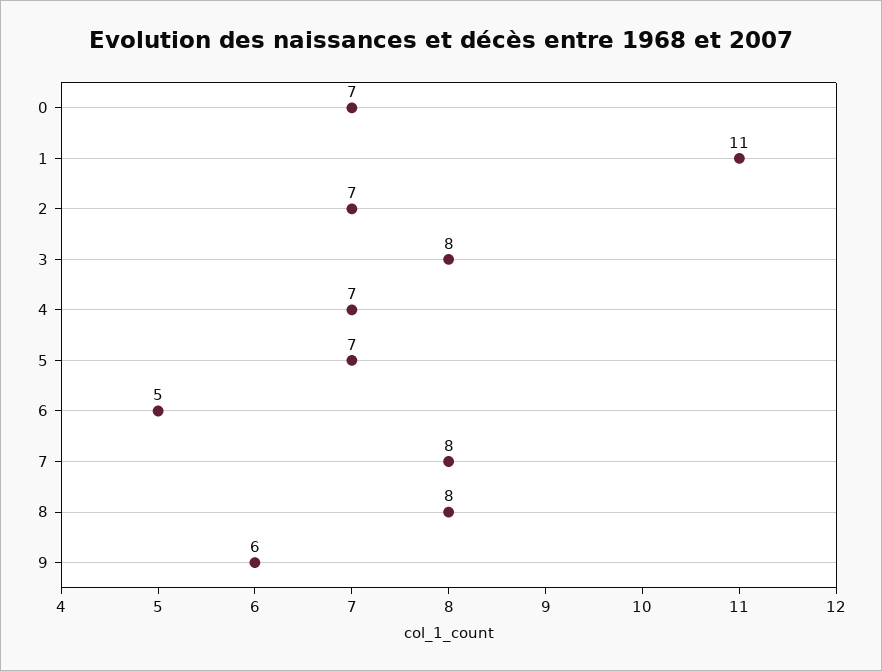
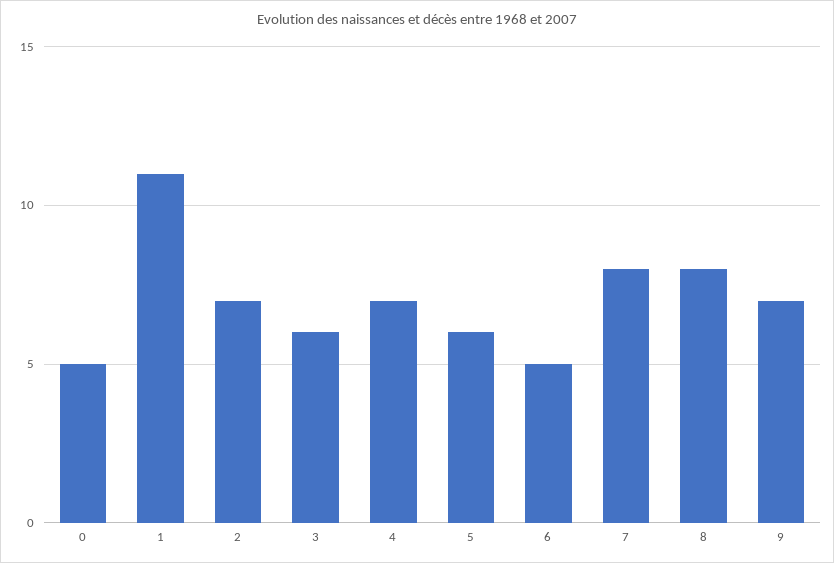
  {
-   "0": 7,
+   "0": 5,
    "1": 11,
    "2": 7,
-   "3": 8,
+   "3": 6,
    "4": 7,
-   "5": 7,
+   "5": 6,
    "6": 5,
    "7": 8,
    "8": 8,
-   "9": 6
+   "9": 7
  }

